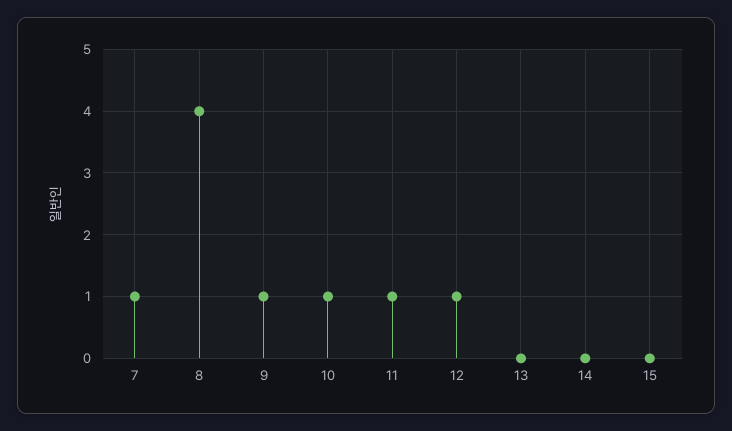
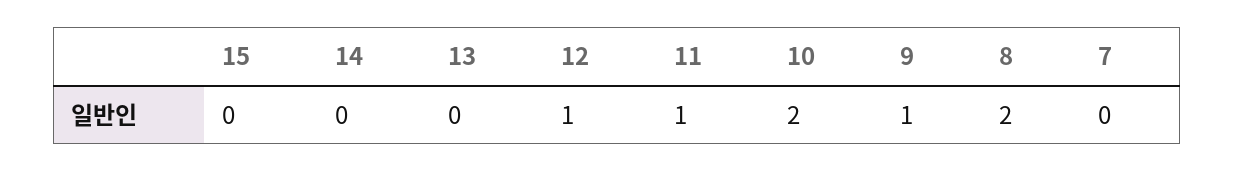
  {
-   "7": 1,
+   "7": 0,
-   "8": 4,
+   "8": 2,
    "9": 1,
-   "10": 1,
+   "10": 2,
    "11": 1,
    "12": 1,
    "13": 0,
    "14": 0,
    "15": 0
  }

